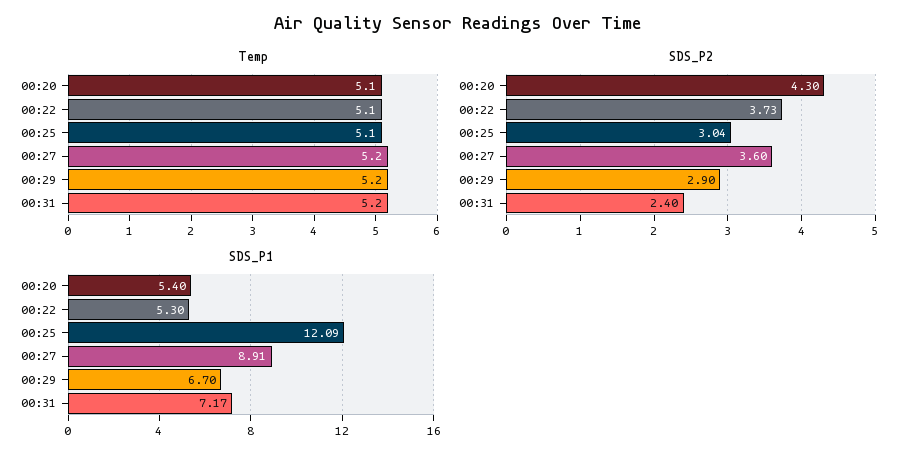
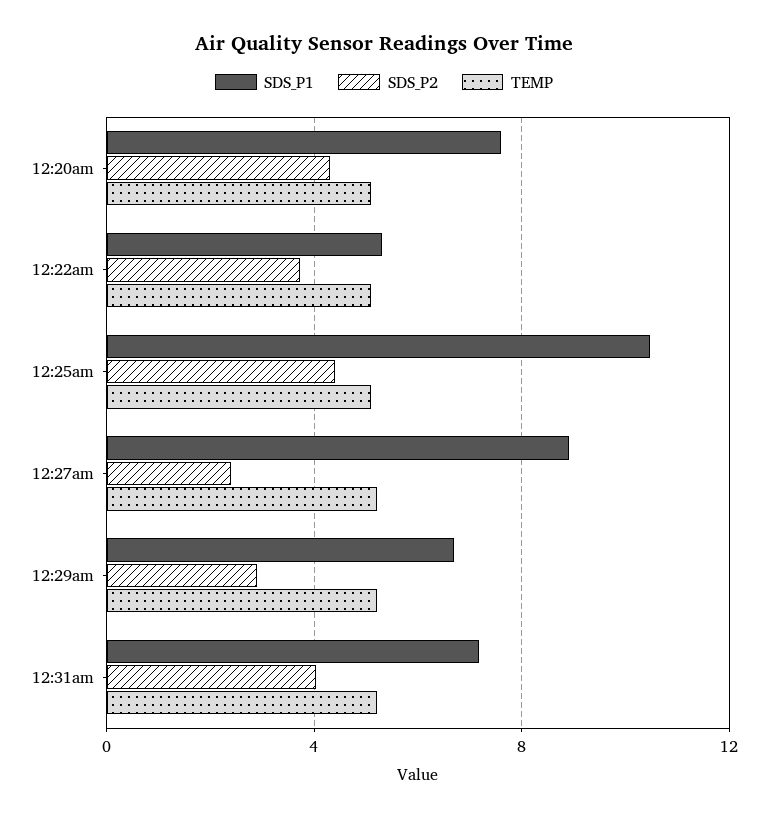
  {
    "Temp": {
      "00:20": 5.1,
      "00:22": 5.1,
      "00:25": 5.1,
      "00:27": 5.2,
      "00:29": 5.2,
      "00:31": 5.2
    },
    "SDS_P2": {
      "00:20": 4.3,
      "00:22": 3.73,
-     "00:25": 3.04,
+     "00:25": 4.5,
-     "00:27": 3.6,
+     "00:27": 2.5,
      "00:29": 2.9,
-     "00:31": 2.4
+     "00:31": 4
    },
    "SDS_P1": {
-     "00:20": 5.4,
+     "00:20": 7.5,
      "00:22": 5.3,
-     "00:25": 12.09,
+     "00:25": 10.5,
      "00:27": 8.91,
      "00:29": 6.7,
      "00:31": 7.17
    }
  }

